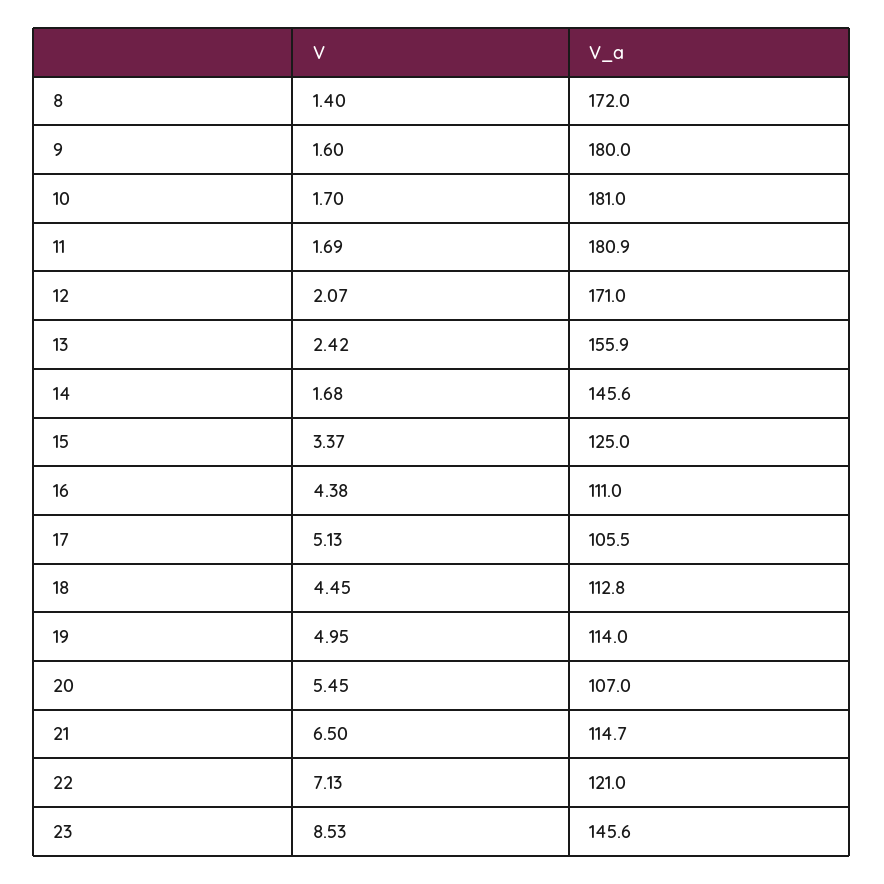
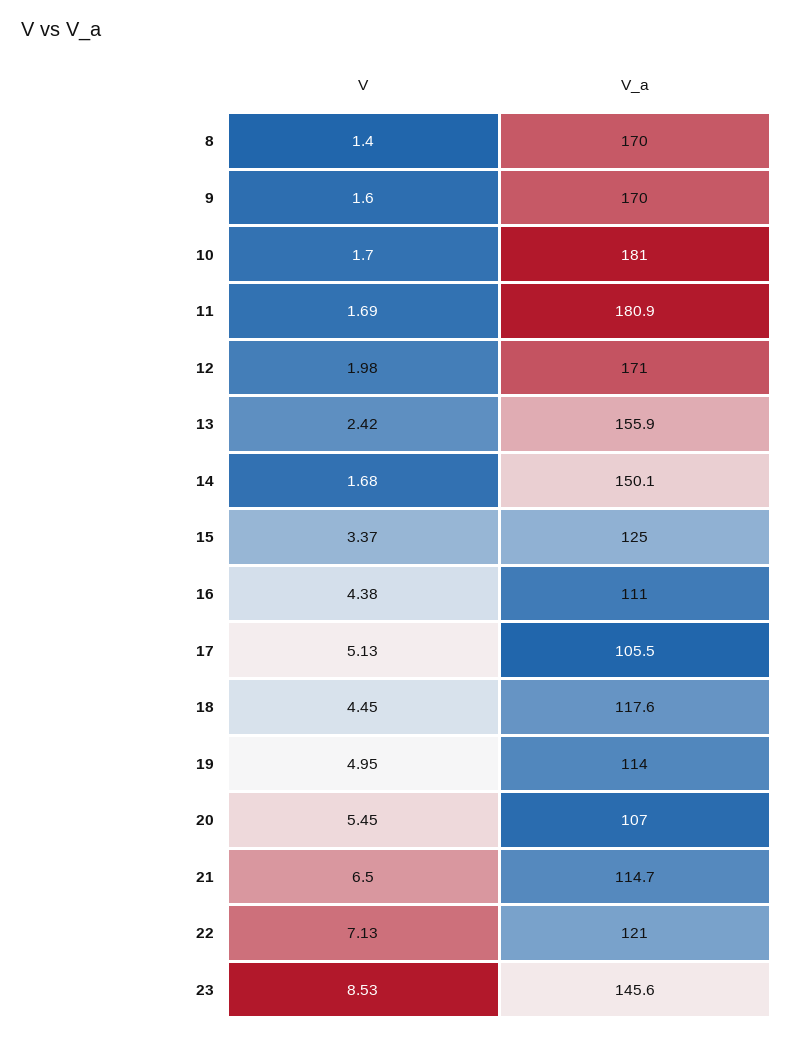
  {
    "V": {
      "8": 1.4,
      "9": 1.6,
      "10": 1.7,
      "11": 1.69,
-     "12": 2.07,
+     "12": 1.98,
      "13": 2.42,
      "14": 1.68,
      "15": 3.37,
      "16": 4.38,
      "17": 5.13,
      "18": 4.45,
      "19": 4.95,
      "20": 5.45,
      "21": 6.5,
      "22": 7.13,
      "23": 8.53
    },
    "V_a": {
-     "8": 172,
+     "8": 170,
-     "9": 180,
+     "9": 170,
      "10": 181,
      "11": 180.9,
      "12": 171,
      "13": 155.9,
-     "14": 145.6,
+     "14": 150.1,
      "15": 125,
      "16": 111,
      "17": 105.5,
-     "18": 112.8,
+     "18": 117.6,
      "19": 114,
      "20": 107,
      "21": 114.7,
      "22": 121,
      "23": 145.6
    }
  }

